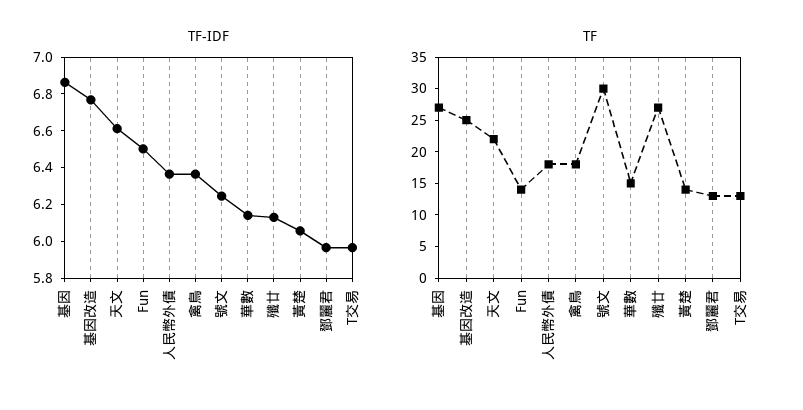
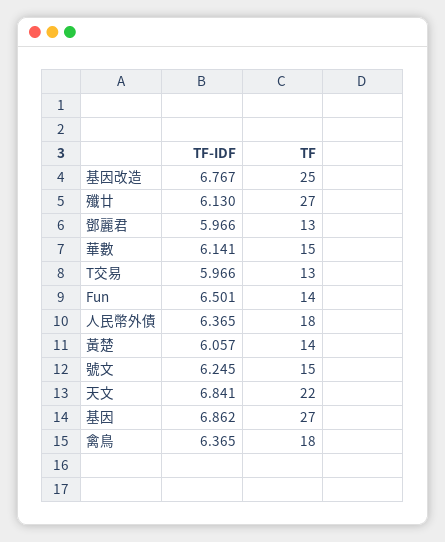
  {
    "TF-IDF": {
      "基因": 6.862,
      "基因改造": 6.767,
-     "天文": 6.6,
+     "天文": 6.841,
      "Fun": 6.501,
      "人民幣外債": 6.365,
      "禽鳥": 6.365,
      "號文": 6.245,
      "華數": 6.141,
      "殲廿": 6.13,
      "黃楚": 6.057,
      "鄧麗君": 5.966,
      "T交易": 5.966
    },
    "TF": {
      "基因": 27,
      "基因改造": 25,
      "天文": 22,
      "Fun": 14,
      "人民幣外債": 18,
      "禽鳥": 18,
-     "號文": 30,
+     "號文": 15,
      "華數": 15,
      "殲廿": 27,
      "黃楚": 14,
      "鄧麗君": 13,
      "T交易": 13
    }
  }

